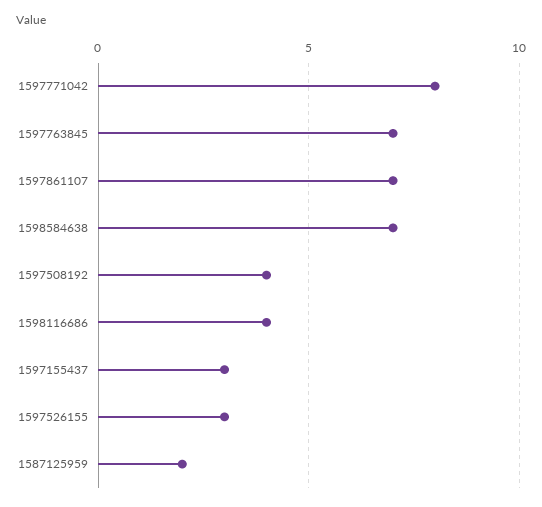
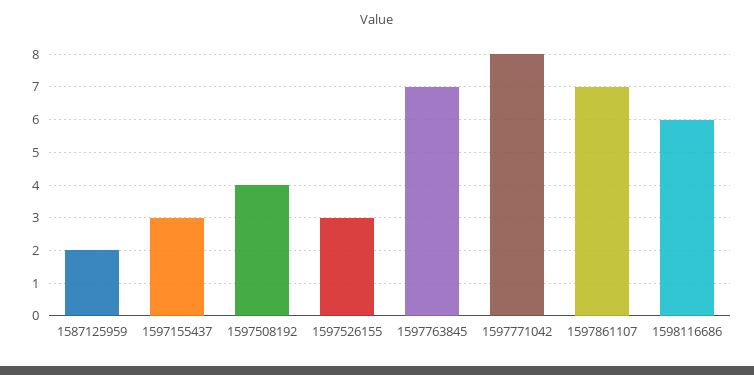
  {
    "1597771042": 8,
    "1597763845": 7,
    "1597861107": 7,
-   "1598584638": 7,
    "1597508192": 4,
-   "1598116686": 4,
+   "1598116686": 6,
    "1597155437": 3,
    "1597526155": 3,
    "1587125959": 2
  }

